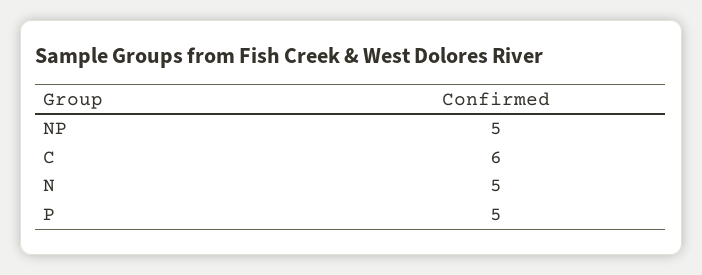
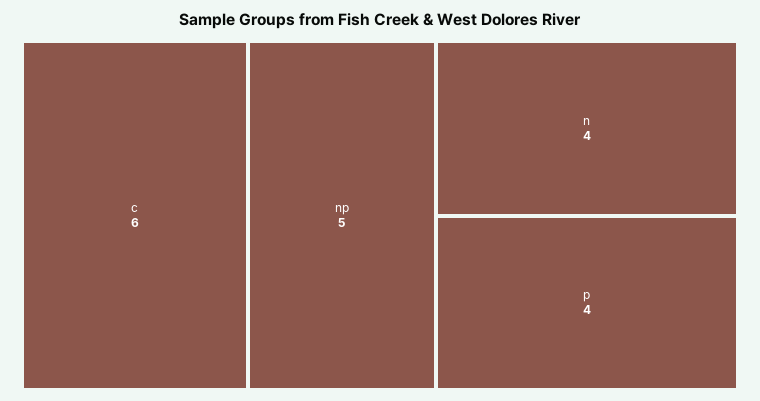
  {
    "NP": 5,
    "C": 6,
-   "N": 5,
+   "N": 4,
-   "P": 5
+   "P": 4
  }

